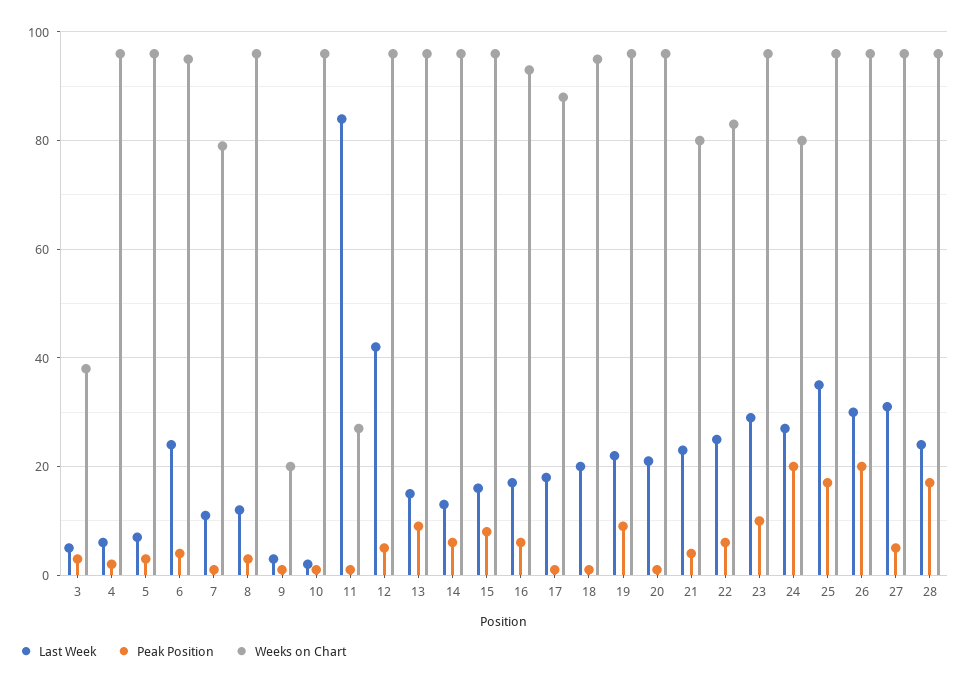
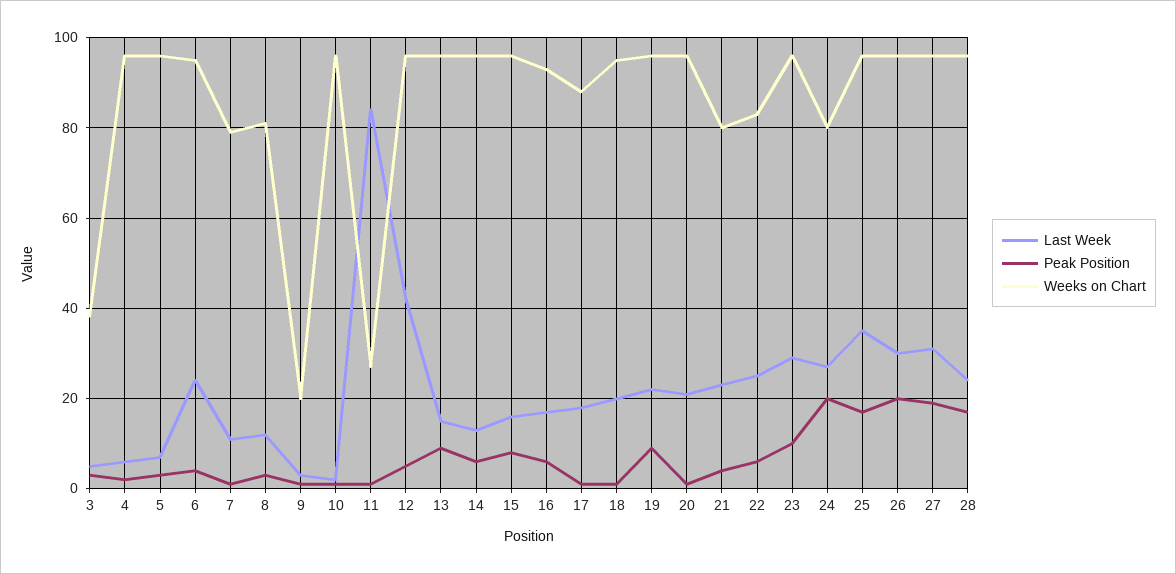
  {
    "Last Week": {
      "3": 5,
      "4": 5,
      "5": 5,
      "6": 25,
      "7": 10,
      "8": 10,
      "9": 5,
      "10": 0,
      "11": 85,
      "12": 40,
      "13": 15,
      "14": 15,
      "15": 15,
      "16": 15,
      "17": 20,
      "18": 20,
      "19": 20,
      "20": 20,
      "21": 25,
      "22": 25,
      "23": 30,
      "24": 25,
      "25": 35,
      "26": 30,
      "27": 30,
      "28": 25
    },
    "Peak Position": {
      "3": 5,
      "4": 0,
      "5": 5,
      "6": 5,
      "7": 0,
      "8": 5,
      "9": 0,
      "10": 0,
      "11": 0,
      "12": 5,
      "13": 10,
      "14": 5,
      "15": 10,
      "16": 5,
      "17": 0,
      "18": 0,
      "19": 10,
      "20": 0,
      "21": 5,
      "22": 5,
      "23": 10,
      "24": 20,
      "25": 15,
      "26": 20,
-     "27": 5,
+     "27": 20,
      "28": 15
    },
    "Weeks on Chart": {
      "3": 40,
      "4": 95,
      "5": 95,
      "6": 95,
      "7": 80,
-     "8": 95,
+     "8": 80,
      "9": 20,
      "10": 95,
      "11": 25,
      "12": 95,
      "13": 95,
      "14": 95,
      "15": 95,
      "16": 95,
      "17": 90,
      "18": 95,
      "19": 95,
      "20": 95,
      "21": 80,
      "22": 85,
      "23": 95,
      "24": 80,
      "25": 95,
      "26": 95,
      "27": 95,
      "28": 95
    }
  }

